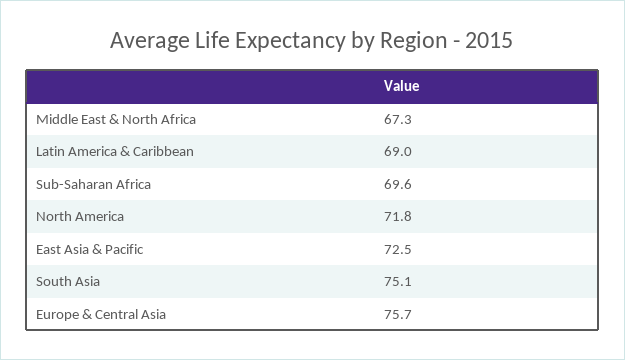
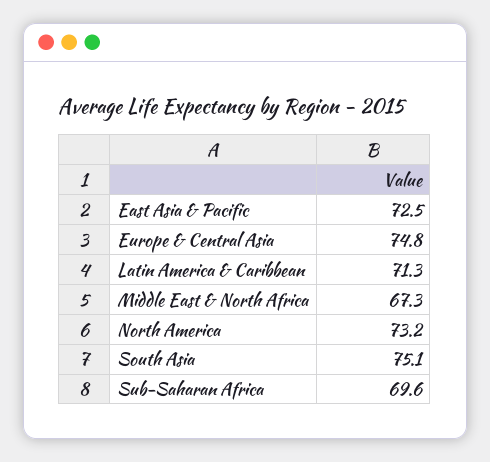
  {
    "Middle East & North Africa": 67.3,
-   "Latin America & Caribbean": 69,
+   "Latin America & Caribbean": 71.3,
    "Sub-Saharan Africa": 69.6,
-   "North America": 71.8,
+   "North America": 73.2,
    "East Asia & Pacific": 72.5,
    "South Asia": 75.1,
-   "Europe & Central Asia": 75.7
+   "Europe & Central Asia": 74.8
  }

